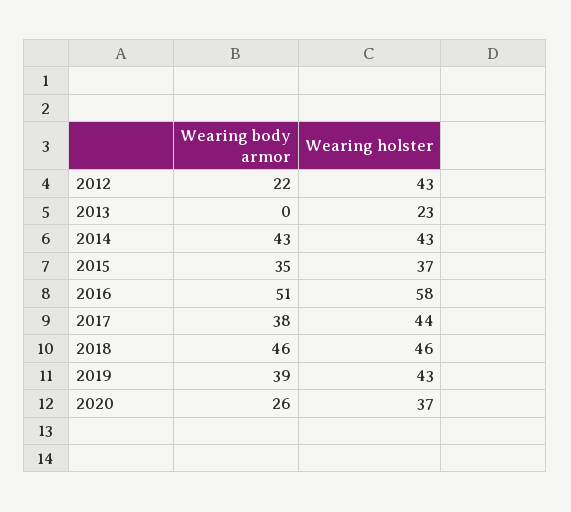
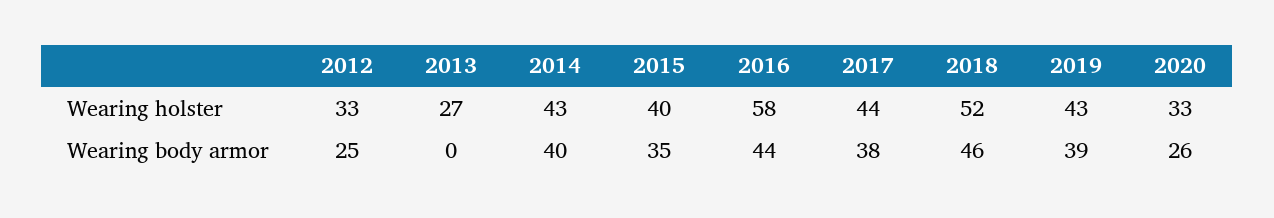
  {
    "Wearing body armor": {
-     "2012": 22,
+     "2012": 25,
      "2013": 0,
-     "2014": 43,
+     "2014": 40,
      "2015": 35,
-     "2016": 51,
+     "2016": 44,
      "2017": 38,
      "2018": 46,
      "2019": 39,
      "2020": 26
    },
    "Wearing holster": {
-     "2012": 43,
+     "2012": 33,
-     "2013": 23,
+     "2013": 27,
      "2014": 43,
-     "2015": 37,
+     "2015": 40,
      "2016": 58,
      "2017": 44,
-     "2018": 46,
+     "2018": 52,
      "2019": 43,
-     "2020": 37
+     "2020": 33
    }
  }

